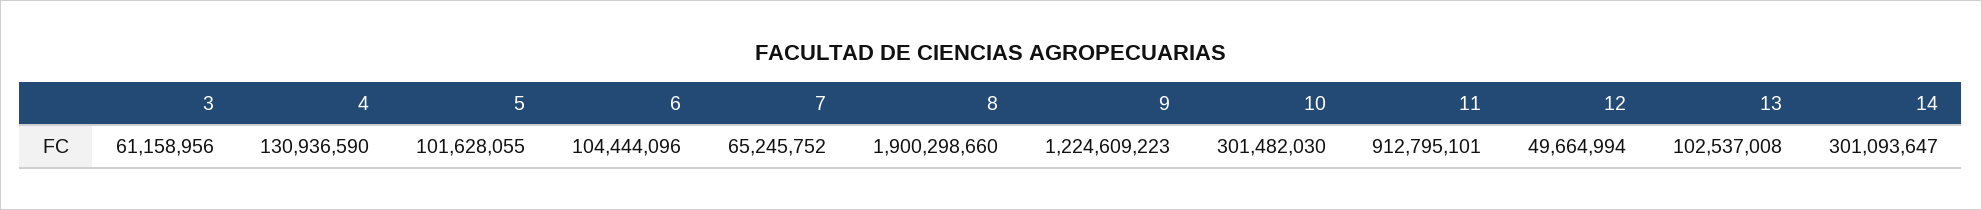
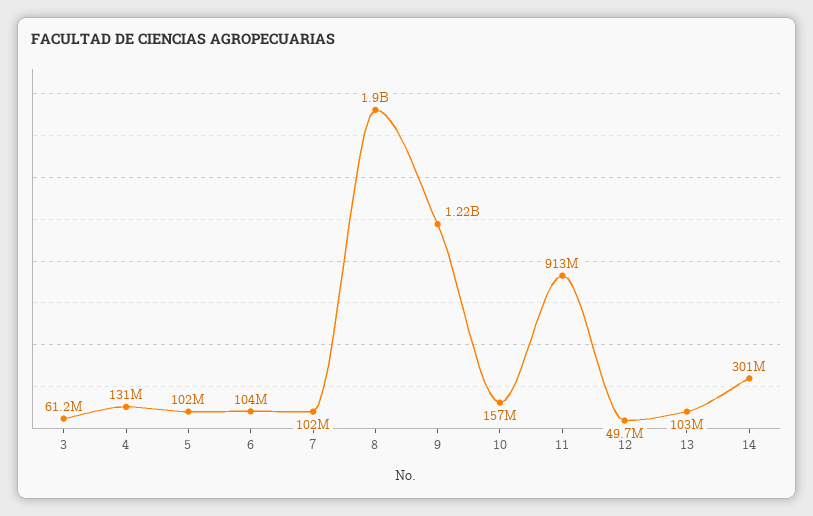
  {
    "3": 61158956,
    "4": 130936590,
    "5": 101628055,
    "6": 104444096,
-   "7": 65245752,
+   "7": 102000000,
    "8": 1900298660,
    "9": 1224609223,
-   "10": 301482030,
+   "10": 157000000,
    "11": 912795101,
    "12": 49664994,
    "13": 102537008,
    "14": 301093647
  }

